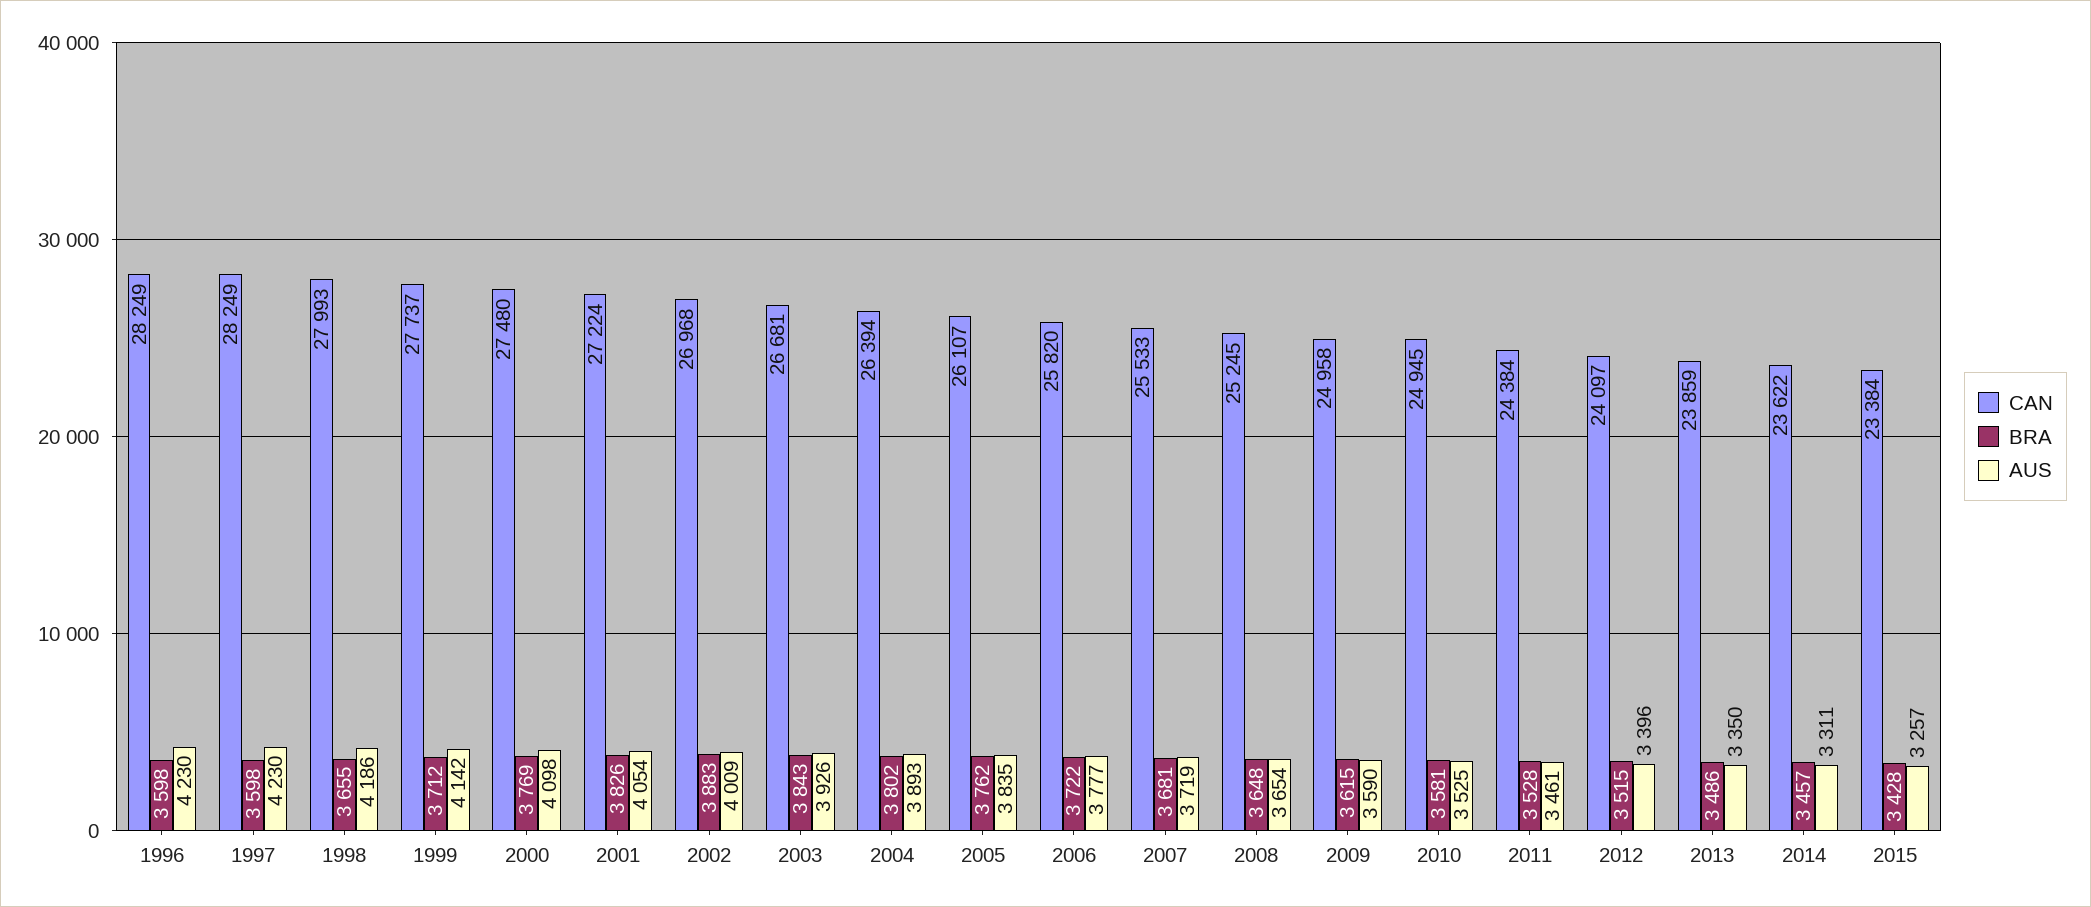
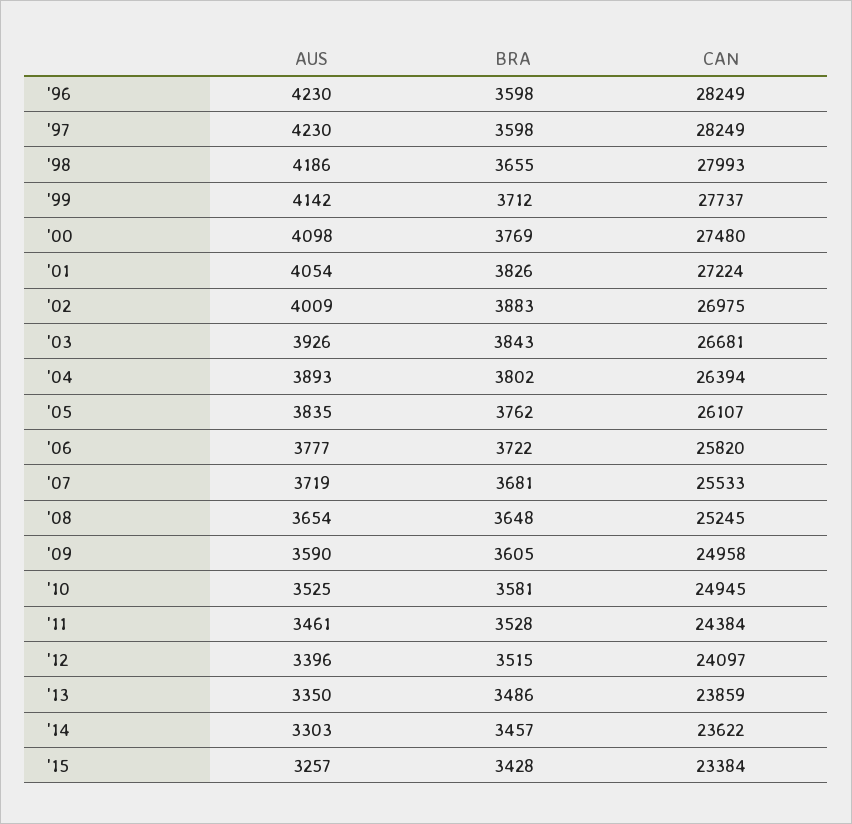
  {
    "CAN": {
      "1996": 28249,
      "1997": 28249,
      "1998": 27993,
      "1999": 27737,
      "2000": 27480,
      "2001": 27224,
-     "2002": 26968,
+     "2002": 26975,
      "2003": 26681,
      "2004": 26394,
      "2005": 26107,
      "2006": 25820,
      "2007": 25533,
      "2008": 25245,
      "2009": 24958,
      "2010": 24945,
      "2011": 24384,
      "2012": 24097,
      "2013": 23859,
      "2014": 23622,
      "2015": 23384
    },
    "BRA": {
      "1996": 3598,
      "1997": 3598,
      "1998": 3655,
      "1999": 3712,
      "2000": 3769,
      "2001": 3826,
      "2002": 3883,
      "2003": 3843,
      "2004": 3802,
      "2005": 3762,
      "2006": 3722,
      "2007": 3681,
      "2008": 3648,
-     "2009": 3615,
+     "2009": 3605,
      "2010": 3581,
      "2011": 3528,
      "2012": 3515,
      "2013": 3486,
      "2014": 3457,
      "2015": 3428
    },
    "AUS": {
      "1996": 4230,
      "1997": 4230,
      "1998": 4186,
      "1999": 4142,
      "2000": 4098,
      "2001": 4054,
      "2002": 4009,
      "2003": 3926,
      "2004": 3893,
      "2005": 3835,
      "2006": 3777,
      "2007": 3719,
      "2008": 3654,
      "2009": 3590,
      "2010": 3525,
      "2011": 3461,
      "2012": 3396,
      "2013": 3350,
-     "2014": 3311,
+     "2014": 3303,
      "2015": 3257
    }
  }

